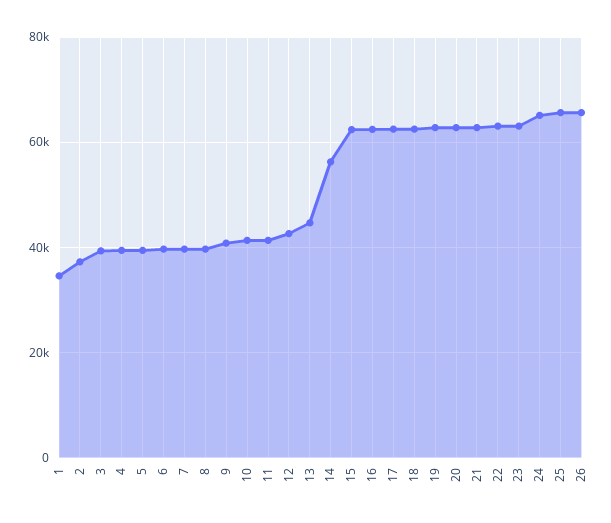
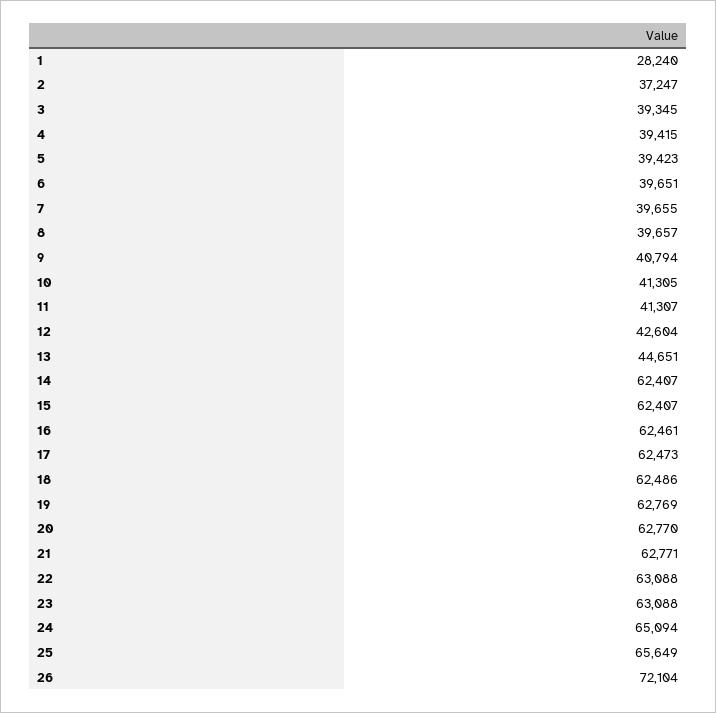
  {
-   "1": 34000,
+   "1": 28240,
    "2": 37247,
    "3": 39345,
    "4": 39415,
    "5": 39423,
    "6": 39651,
    "7": 39655,
    "8": 39657,
    "9": 40794,
    "10": 41305,
    "11": 41307,
    "12": 42604,
    "13": 44651,
-   "14": 56000,
+   "14": 62407,
    "15": 62407,
    "16": 62461,
    "17": 62473,
    "18": 62486,
    "19": 62769,
    "20": 62770,
    "21": 62771,
    "22": 63088,
    "23": 63088,
    "24": 65094,
    "25": 65649,
-   "26": 66000
+   "26": 72104
  }

